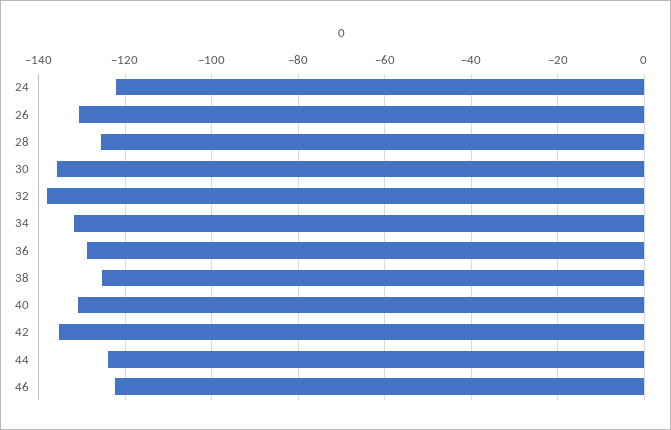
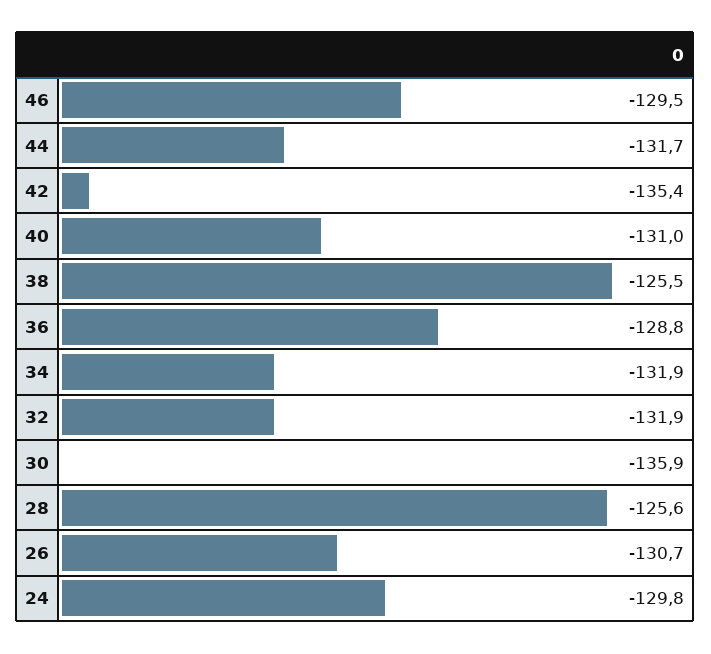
  {
-   "24": -122,
+   "24": -129.8,
    "26": -130.7,
    "28": -125.6,
    "30": -135.9,
-   "32": -138,
+   "32": -131.9,
    "34": -131.9,
    "36": -128.8,
    "38": -125.5,
    "40": -131,
    "42": -135.4,
-   "44": -124,
+   "44": -131.7,
-   "46": -122
+   "46": -129.5
  }

